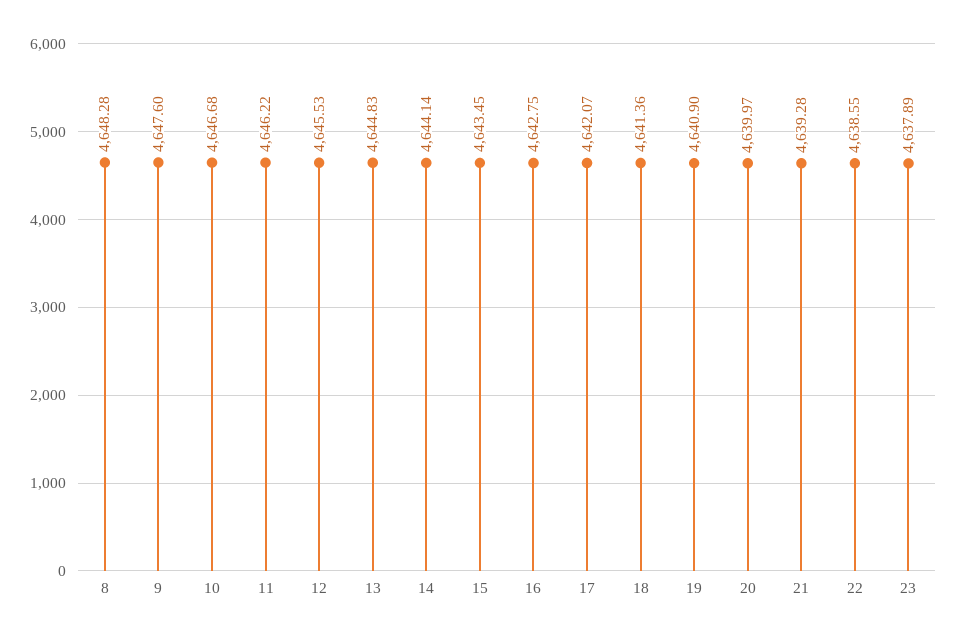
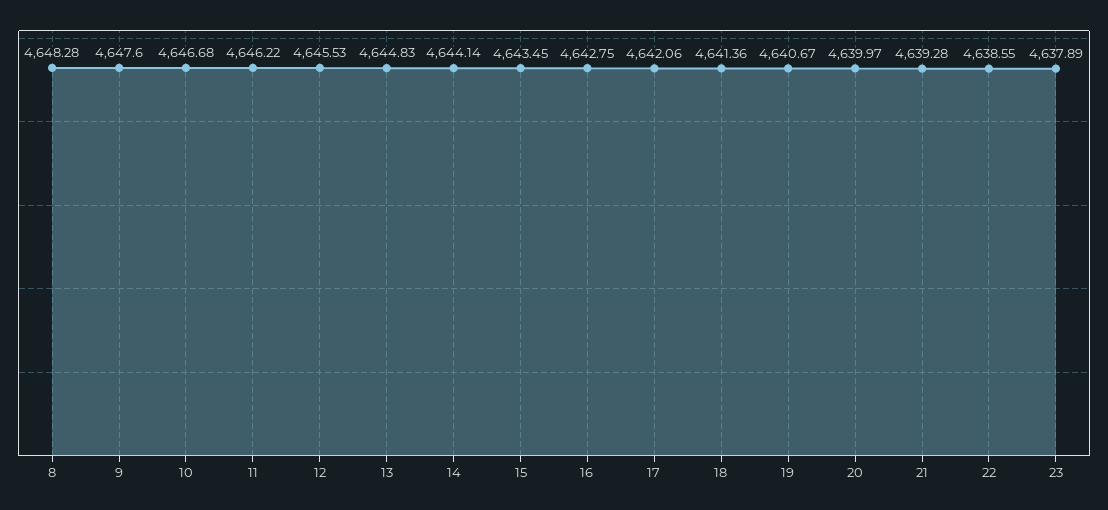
  {
    "8": 4648.28,
    "9": 4647.6,
    "10": 4646.68,
    "11": 4646.22,
    "12": 4645.53,
    "13": 4644.83,
    "14": 4644.14,
    "15": 4643.45,
    "16": 4642.75,
-   "17": 4642.07,
+   "17": 4642.06,
    "18": 4641.36,
-   "19": 4640.9,
+   "19": 4640.67,
    "20": 4639.97,
    "21": 4639.28,
    "22": 4638.55,
    "23": 4637.89
  }

